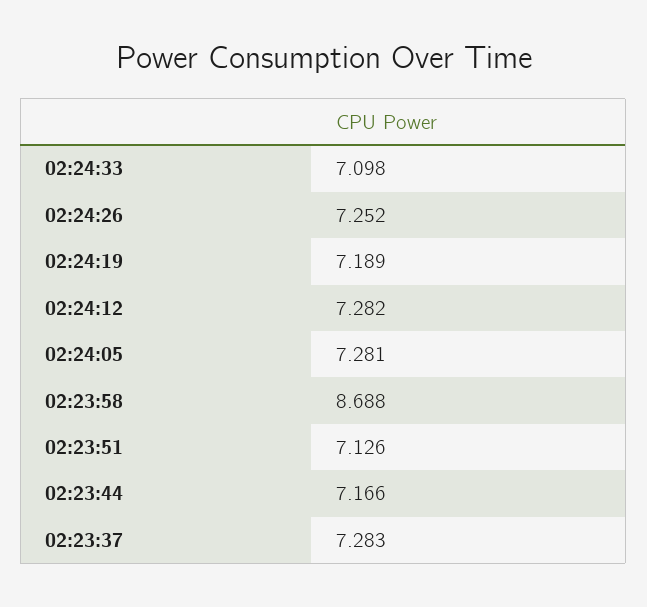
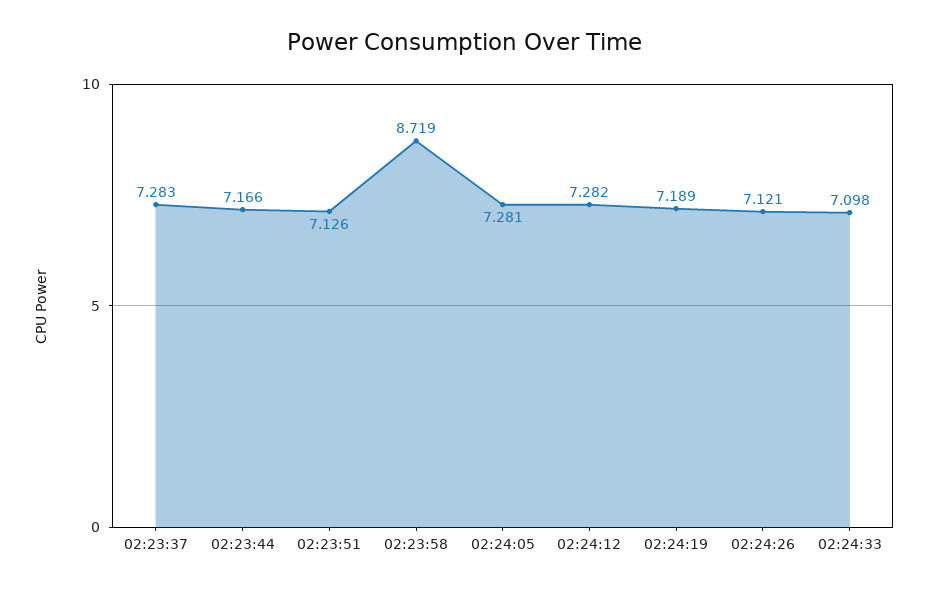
  {
    "02:24:33": 7.098,
-   "02:24:26": 7.252,
+   "02:24:26": 7.121,
    "02:24:19": 7.189,
    "02:24:12": 7.282,
    "02:24:05": 7.281,
-   "02:23:58": 8.688,
+   "02:23:58": 8.719,
    "02:23:51": 7.126,
    "02:23:44": 7.166,
    "02:23:37": 7.283
  }

